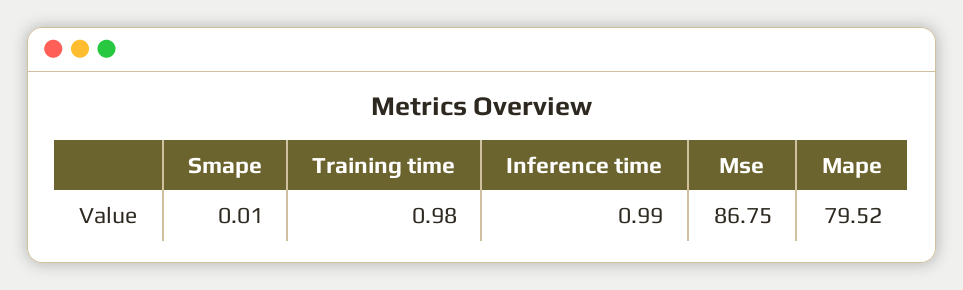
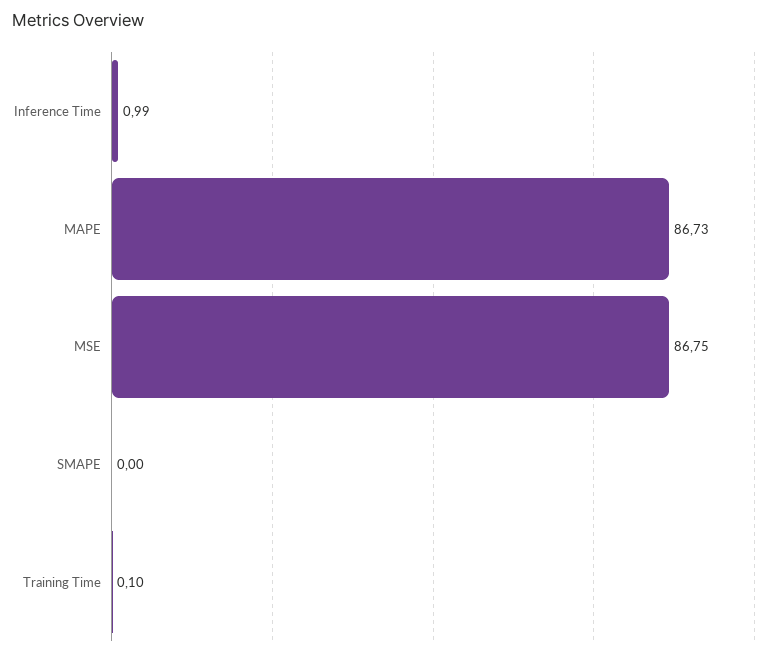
  {
-   "Smape": 0.01,
+   "Smape": 0,
-   "Training time": 0.98,
+   "Training time": 0.1,
    "Inference time": 0.99,
    "Mse": 86.75,
-   "Mape": 79.52
+   "Mape": 86.73
  }

